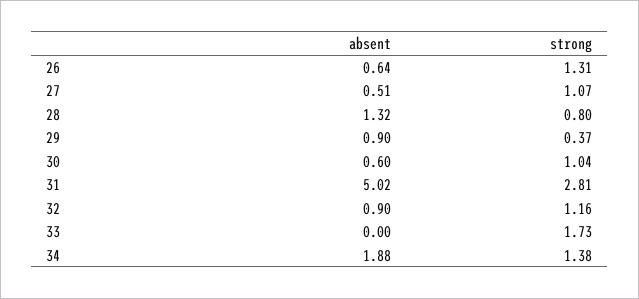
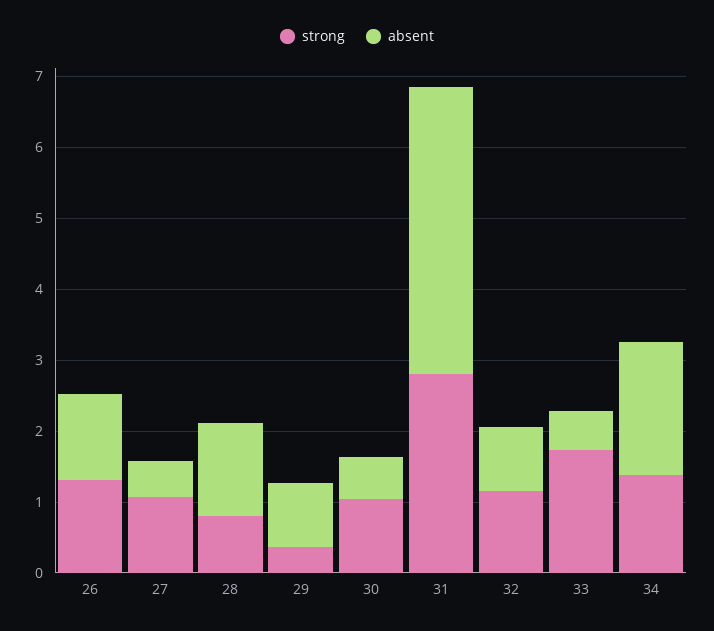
  {
    "absent": {
-     "26": 0.64,
+     "26": 1.2,
      "27": 0.51,
      "28": 1.32,
      "29": 0.9,
      "30": 0.6,
-     "31": 5.02,
+     "31": 4,
      "32": 0.9,
-     "33": 0,
+     "33": 0.6,
      "34": 1.88
    },
    "strong": {
      "26": 1.31,
      "27": 1.07,
      "28": 0.8,
      "29": 0.37,
      "30": 1.04,
      "31": 2.81,
      "32": 1.16,
      "33": 1.73,
      "34": 1.38
    }
  }

